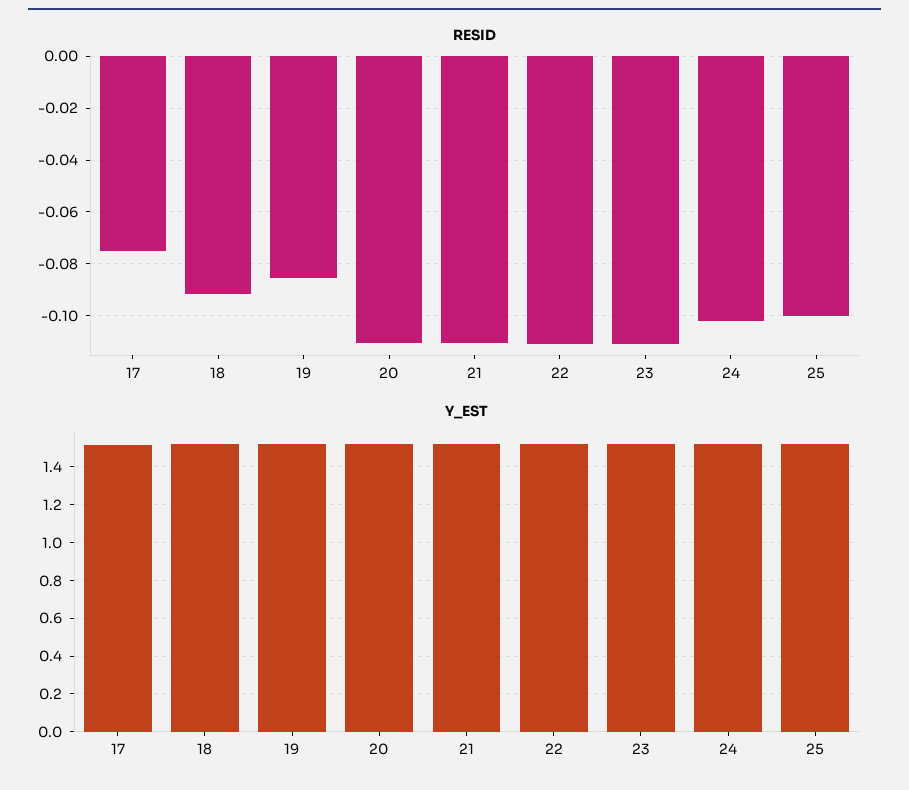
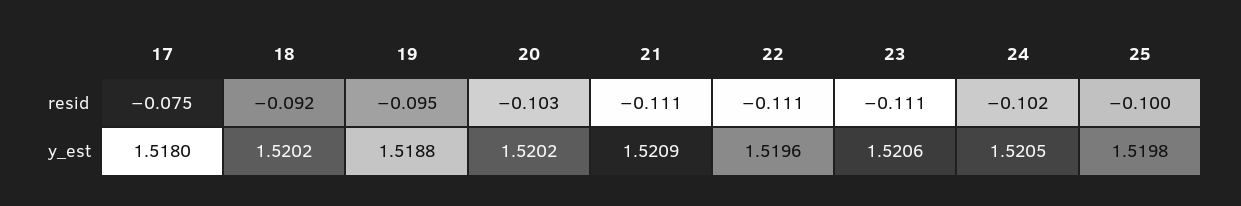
  {
    "RESID": {
      "17": -0.075,
      "18": -0.092,
-     "19": -0.085,
+     "19": -0.095,
-     "20": -0.11,
+     "20": -0.103,
      "21": -0.111,
      "22": -0.111,
      "23": -0.111,
      "24": -0.102,
      "25": -0.1
    },
    "Y_EST": {
      "17": 1.518,
      "18": 1.5202,
      "19": 1.5188,
      "20": 1.5202,
      "21": 1.5209,
      "22": 1.5196,
      "23": 1.5206,
      "24": 1.5205,
      "25": 1.5198
    }
  }

